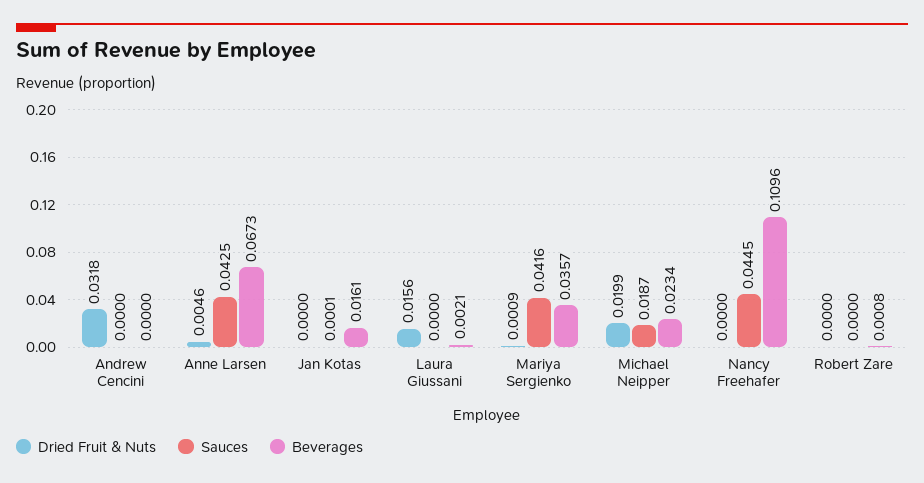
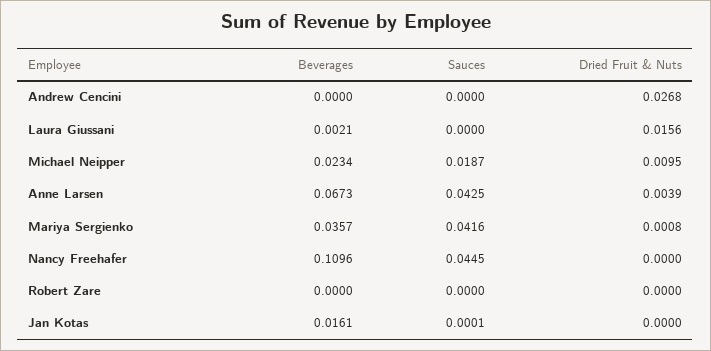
  {
    "Dried Fruit & Nuts": {
-     "Andrew Cencini": 0.0318,
+     "Andrew Cencini": 0.0268,
-     "Anne Larsen": 0.0046,
+     "Anne Larsen": 0.0039,
      "Jan Kotas": 0,
      "Laura Giussani": 0.0156,
-     "Mariya Sergienko": 0.0009,
+     "Mariya Sergienko": 0.0008,
-     "Michael Neipper": 0.0199,
+     "Michael Neipper": 0.0095,
      "Nancy Freehafer": 0,
      "Robert Zare": 0
    },
    "Sauces": {
      "Andrew Cencini": 0,
      "Anne Larsen": 0.0425,
      "Jan Kotas": 0.0001,
      "Laura Giussani": 0,
      "Mariya Sergienko": 0.0416,
      "Michael Neipper": 0.0187,
      "Nancy Freehafer": 0.0445,
      "Robert Zare": 0
    },
    "Beverages": {
      "Andrew Cencini": 0,
      "Anne Larsen": 0.0673,
      "Jan Kotas": 0.0161,
      "Laura Giussani": 0.0021,
      "Mariya Sergienko": 0.0357,
      "Michael Neipper": 0.0234,
      "Nancy Freehafer": 0.1096,
-     "Robert Zare": 0.0008
+     "Robert Zare": 0
    }
  }

